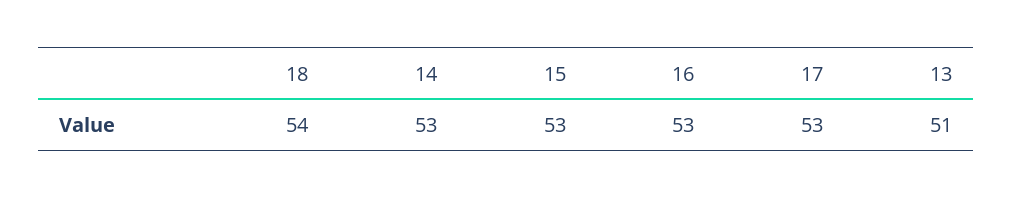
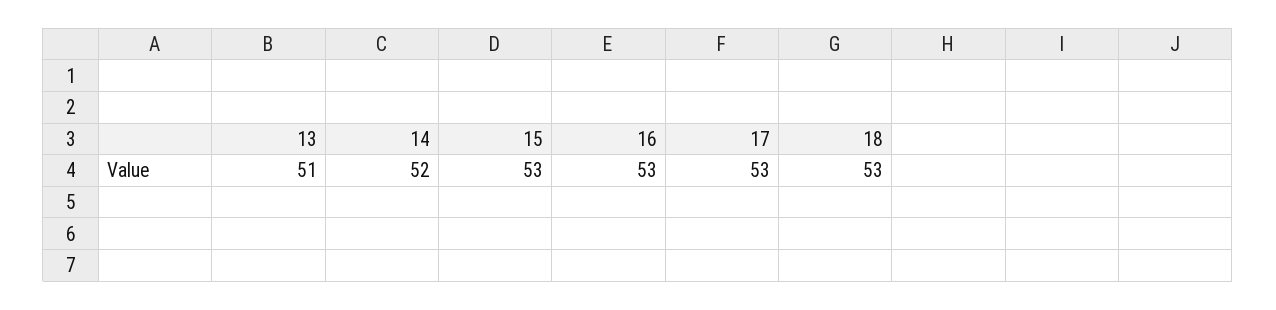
  {
-   "18": 54,
+   "18": 53,
-   "14": 53,
+   "14": 52,
    "15": 53,
    "16": 53,
    "17": 53,
    "13": 51
  }

